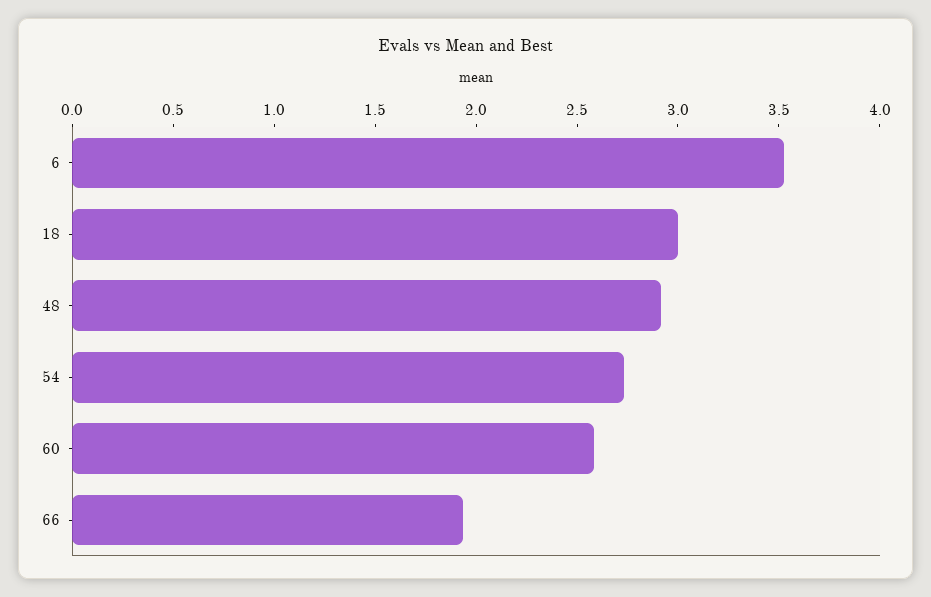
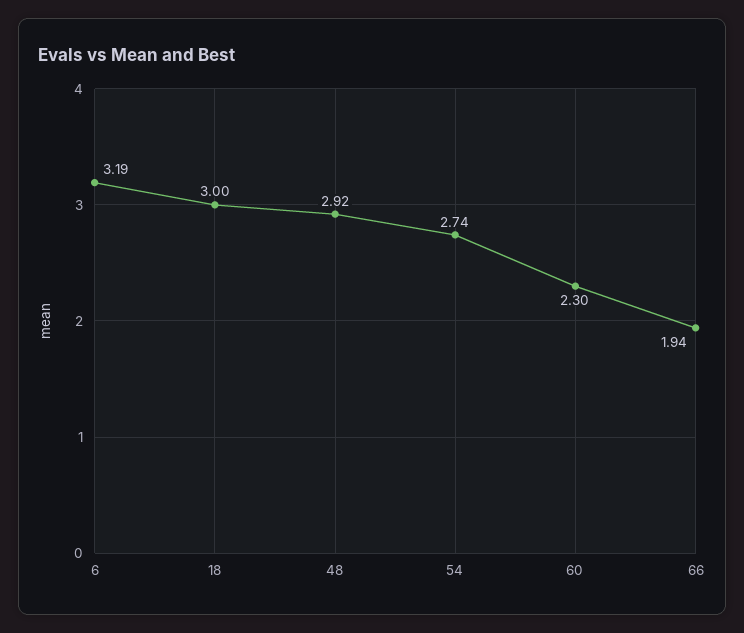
  {
-   "6": 3.5,
+   "6": 3.19,
    "18": 3,
    "48": 2.92,
    "54": 2.74,
-   "60": 2.6,
+   "60": 2.3,
    "66": 1.94
  }

